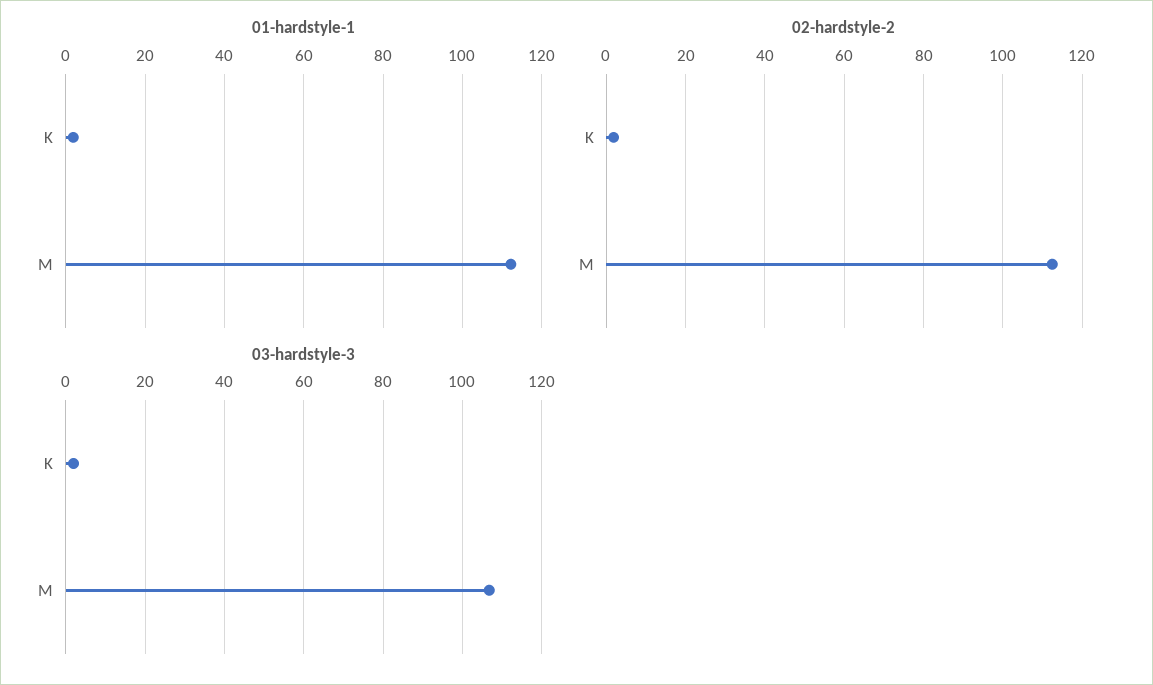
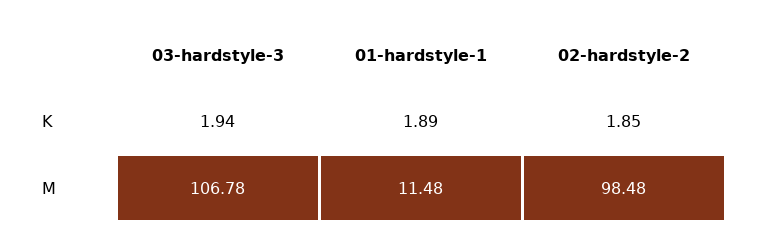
  {
    "01-hardstyle-1": {
      "K": 1.89,
-     "M": 112
+     "M": 11.48
    },
    "02-hardstyle-2": {
      "K": 1.85,
-     "M": 112
+     "M": 98.48
    },
    "03-hardstyle-3": {
      "K": 1.94,
      "M": 106.78
    }
  }

